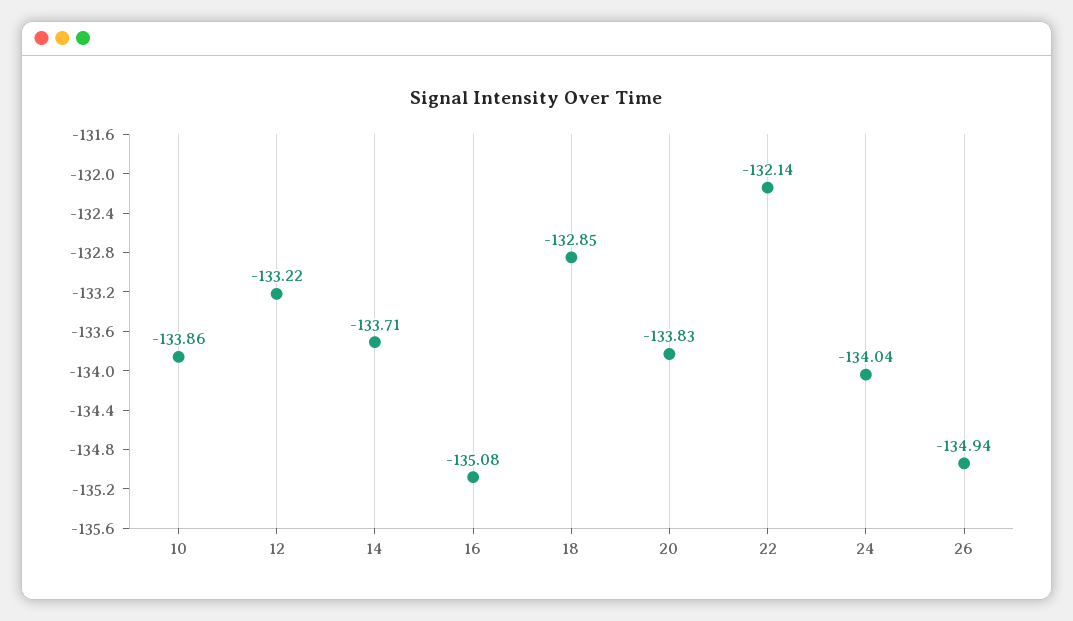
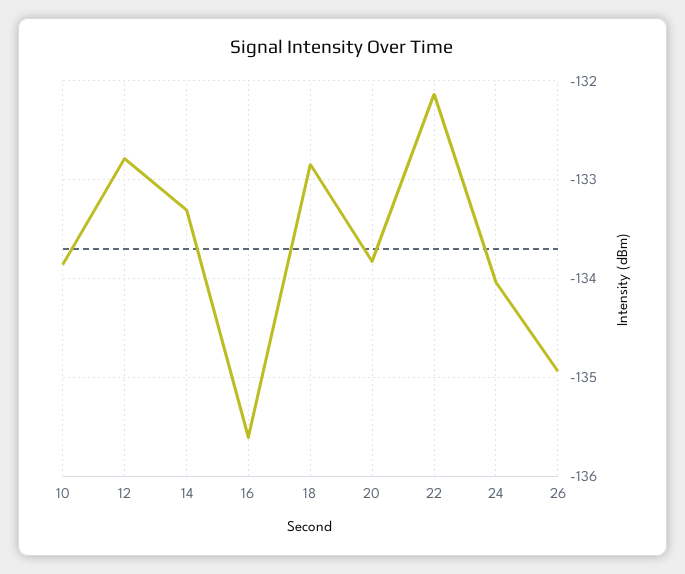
  {
    "10": -133.86,
-   "12": -133.22,
+   "12": -132.8,
-   "14": -133.71,
+   "14": -133.3,
-   "16": -135.08,
+   "16": -135.6,
    "18": -132.85,
    "20": -133.83,
    "22": -132.14,
    "24": -134.04,
    "26": -134.94
  }

